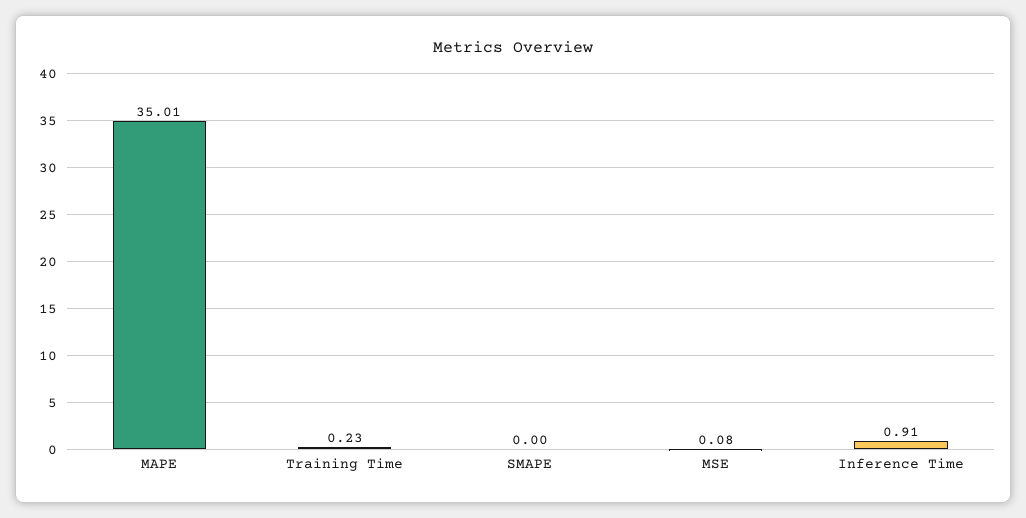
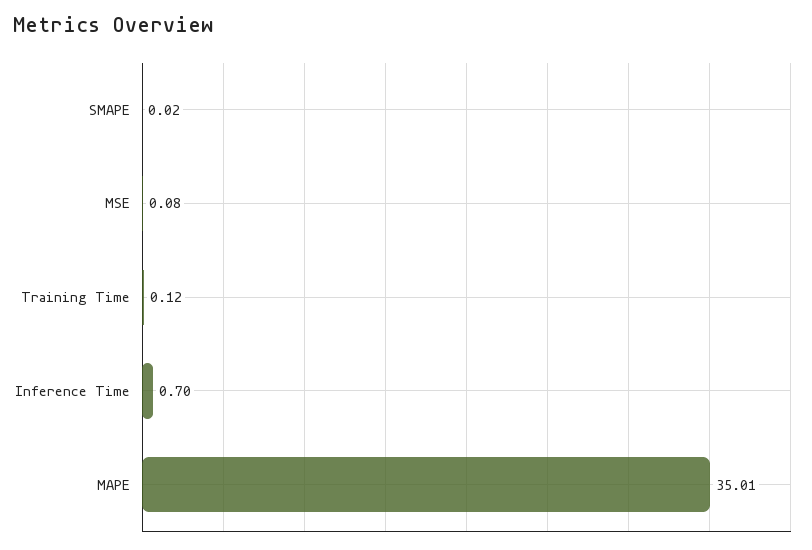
  {
    "MAPE": 35.01,
-   "Training Time": 0.23,
+   "Training Time": 0.12,
-   "SMAPE": 0,
+   "SMAPE": 0.02,
    "MSE": 0.08,
-   "Inference Time": 0.91
+   "Inference Time": 0.7
  }

